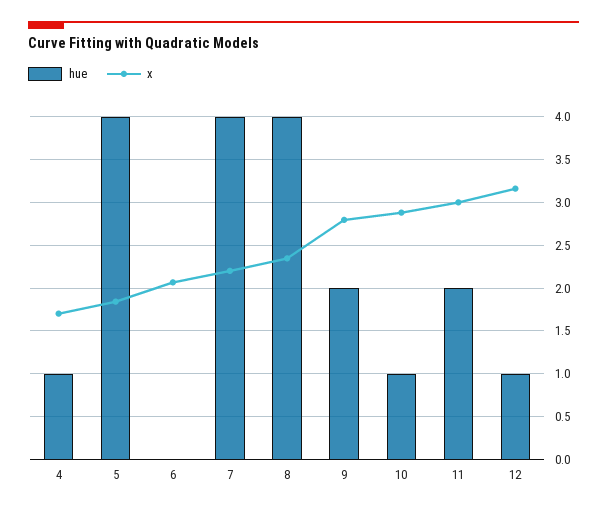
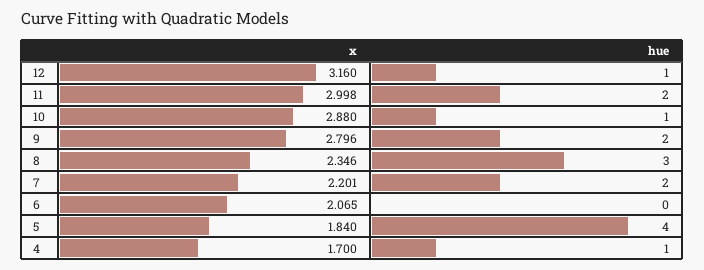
  {
    "hue": {
      "4": 1,
      "5": 4,
      "6": 0,
-     "7": 4,
+     "7": 2,
-     "8": 4,
+     "8": 3,
      "9": 2,
      "10": 1,
      "11": 2,
      "12": 1
    },
    "x": {
      "4": 1.7,
      "5": 1.84,
      "6": 2.065,
      "7": 2.201,
      "8": 2.346,
      "9": 2.796,
      "10": 2.88,
      "11": 2.998,
      "12": 3.16
    }
  }

